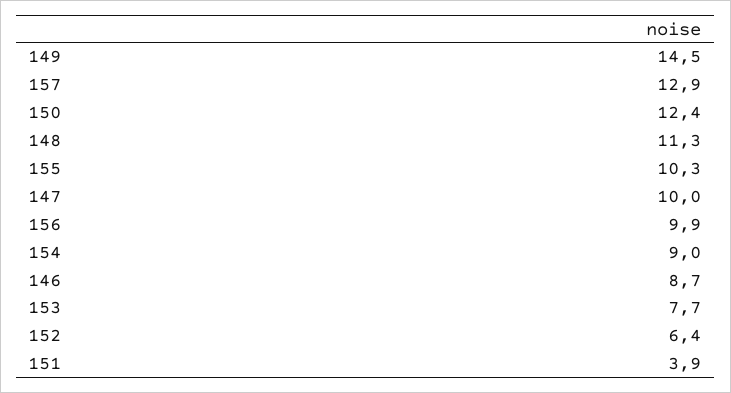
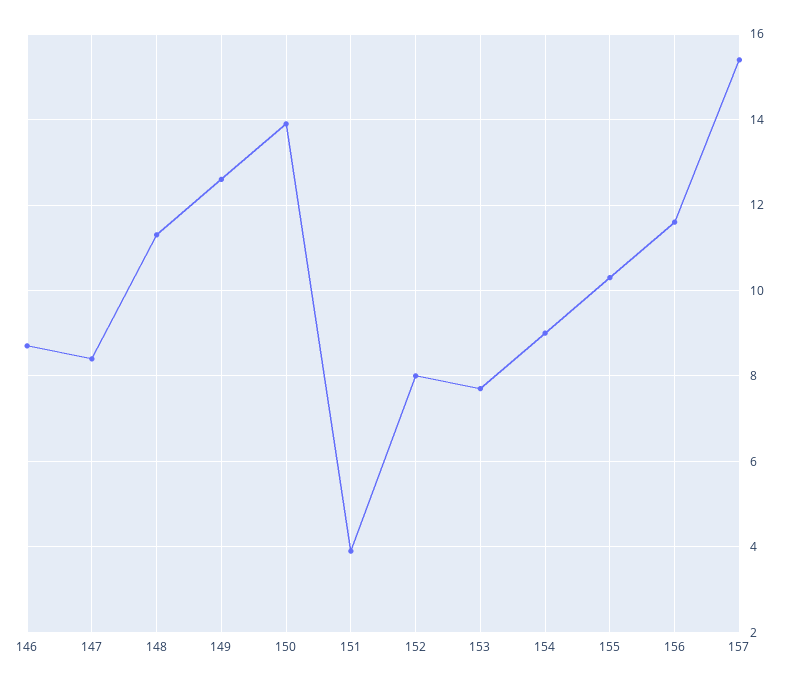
  {
-   "149": 14.5,
+   "149": 12.5,
-   "157": 12.9,
+   "157": 15.5,
-   "150": 12.4,
+   "150": 14,
    "148": 11.3,
    "155": 10.3,
-   "147": 10,
+   "147": 8.5,
-   "156": 9.9,
+   "156": 11.5,
    "154": 9,
    "146": 8.7,
    "153": 7.7,
-   "152": 6.4,
+   "152": 8,
    "151": 3.9
  }

